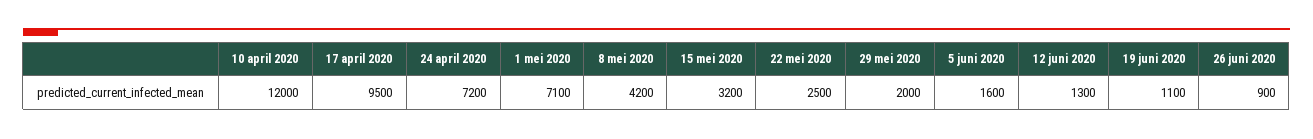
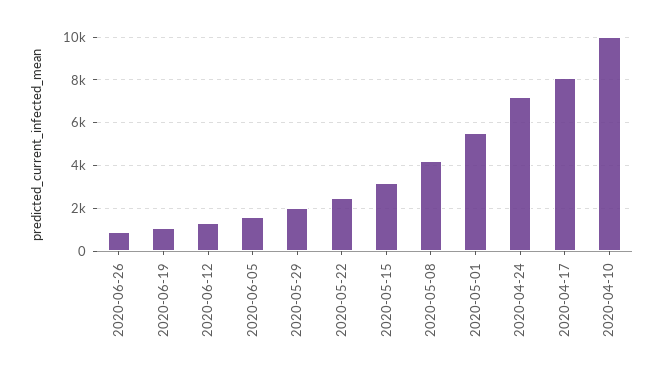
  {
-   "10 april 2020": 12000,
+   "10 april 2020": 10000,
-   "17 april 2020": 9500,
+   "17 april 2020": 8000,
    "24 april 2020": 7200,
-   "1 mei 2020": 7100,
+   "1 mei 2020": 5500,
    "8 mei 2020": 4200,
    "15 mei 2020": 3200,
    "22 mei 2020": 2500,
    "29 mei 2020": 2000,
    "5 juni 2020": 1600,
    "12 juni 2020": 1300,
    "19 juni 2020": 1100,
    "26 juni 2020": 900
  }

